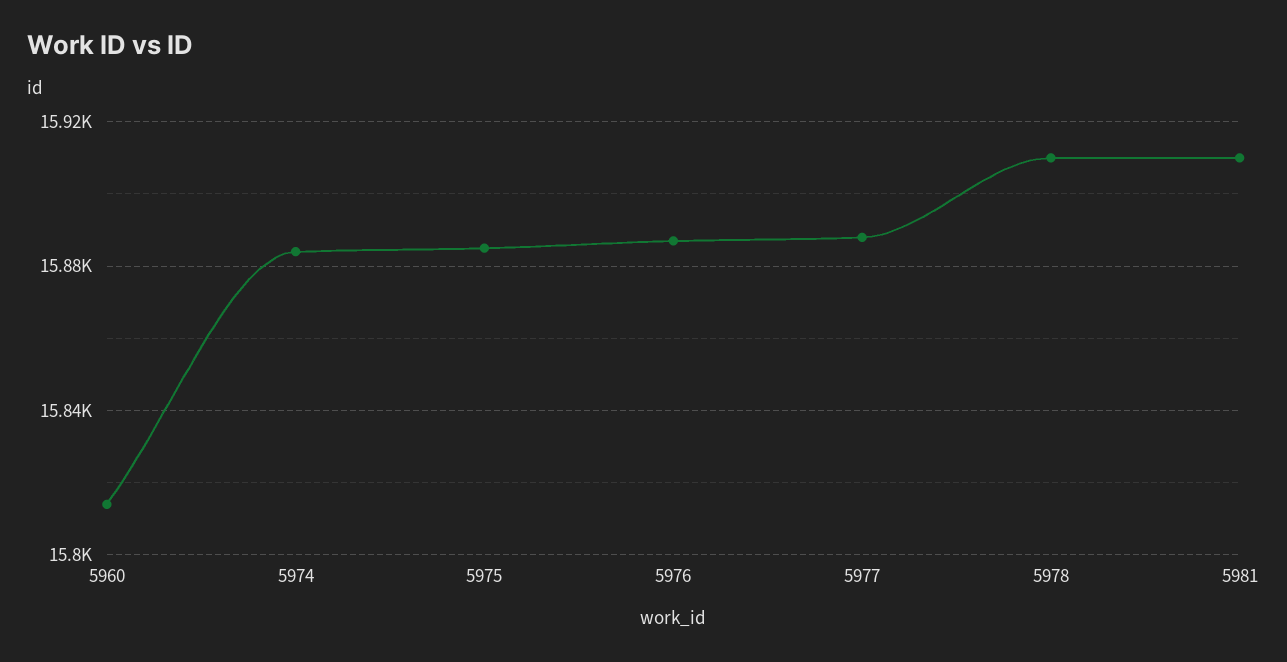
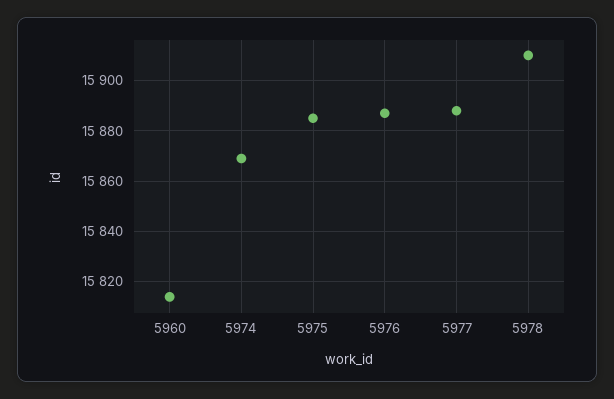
  {
    "5960": 15815,
-   "5974": 15885,
+   "5974": 15870,
    "5975": 15885,
    "5976": 15885,
    "5977": 15890,
-   "5978": 15910,
+   "5978": 15910
-   "5981": 15910
  }

